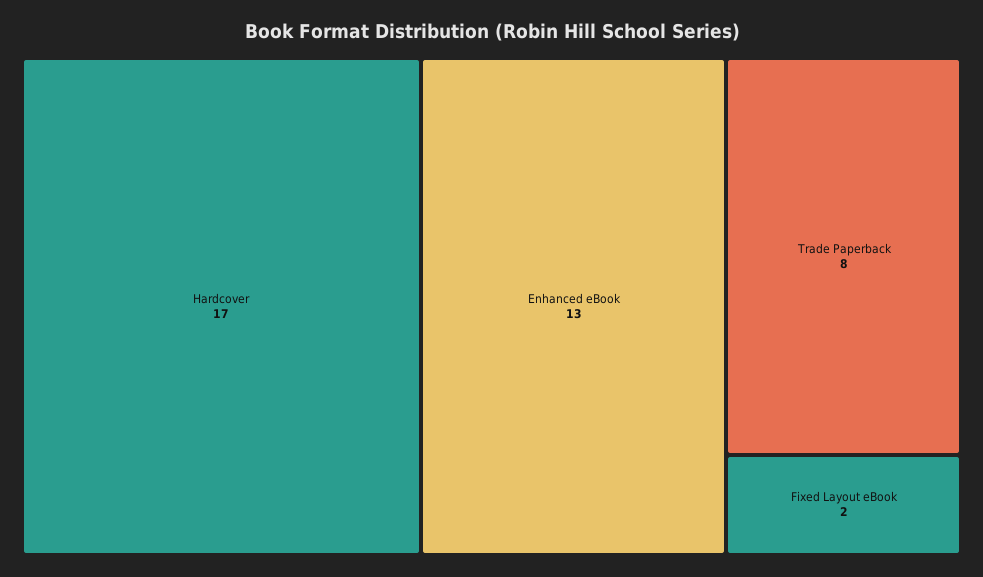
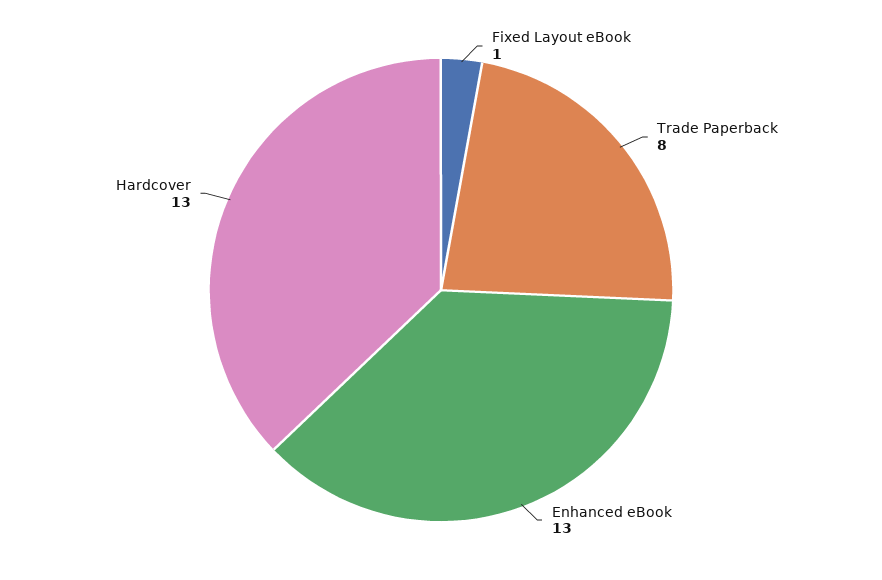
  {
-   "Hardcover": 17,
+   "Hardcover": 13,
    "Enhanced eBook": 13,
    "Trade Paperback": 8,
-   "Fixed Layout eBook": 2
+   "Fixed Layout eBook": 1
  }

